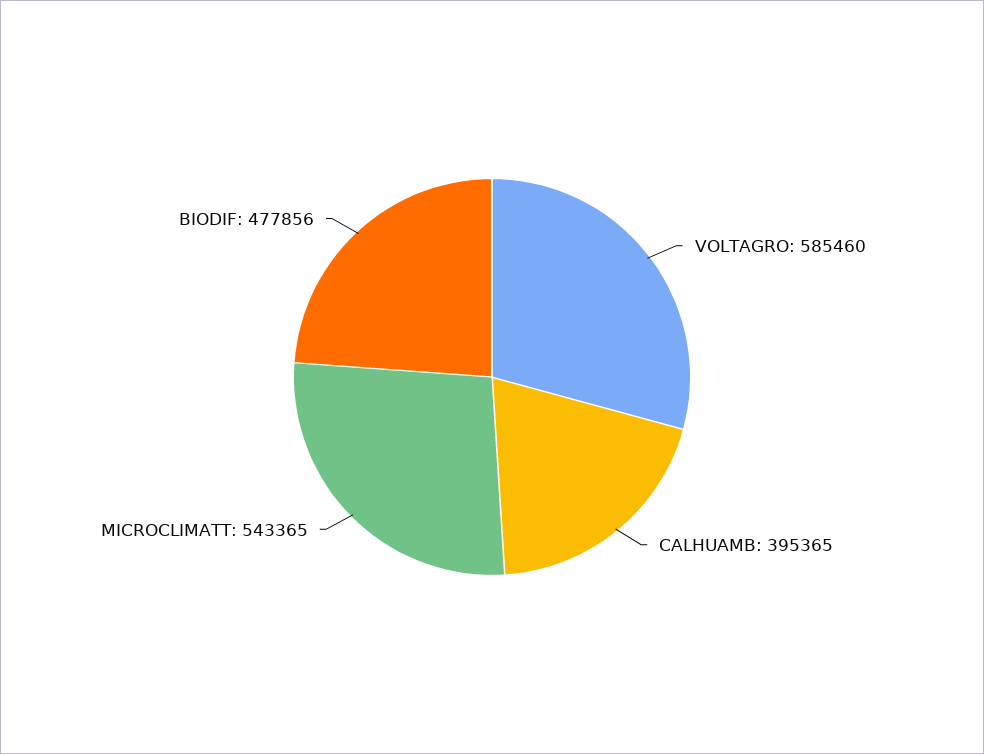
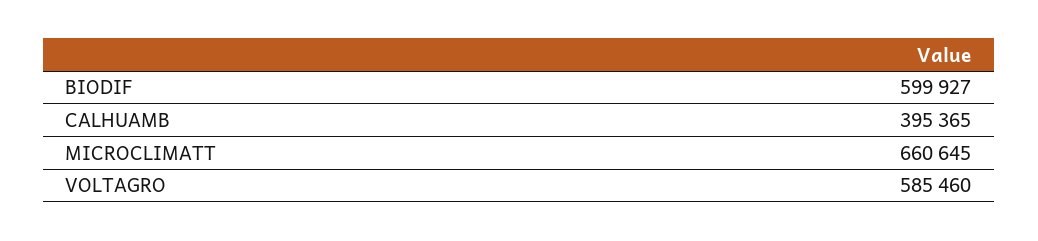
  {
    "VOLTAGRO": 585460,
    "CALHUAMB": 395365,
-   "MICROCLIMATT": 543365,
+   "MICROCLIMATT": 660645,
-   "BIODIF": 477856
+   "BIODIF": 599927
  }

